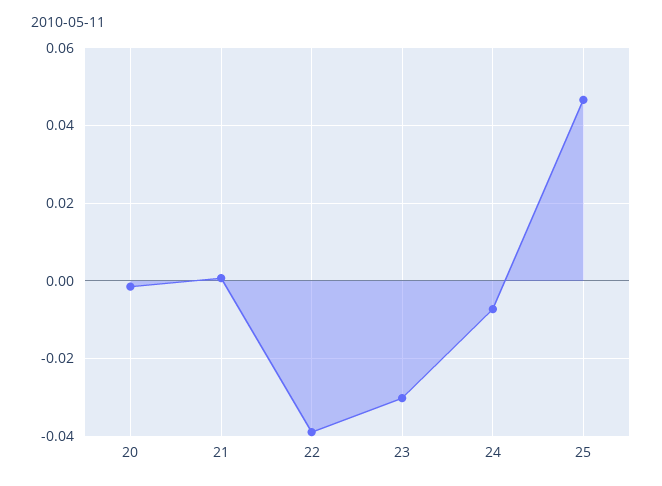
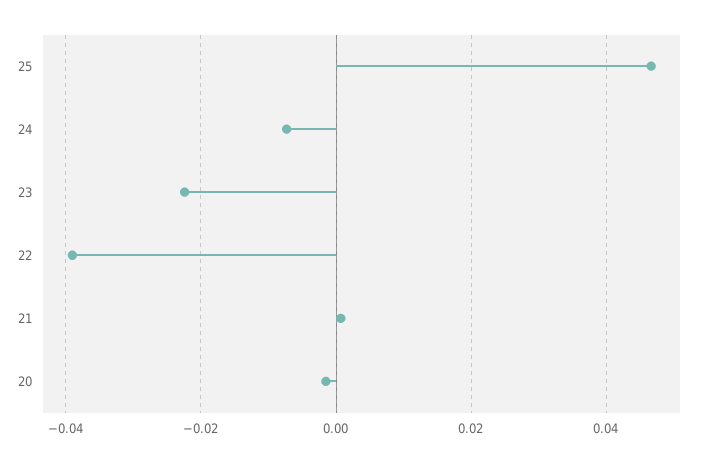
  {
    "20": -0.002,
    "21": 0,
    "22": -0.04,
-   "23": -0.03,
+   "23": -0.022,
    "24": -0.008,
    "25": 0.046
  }

